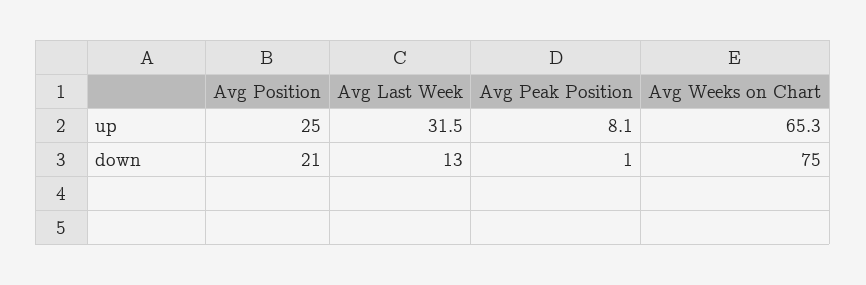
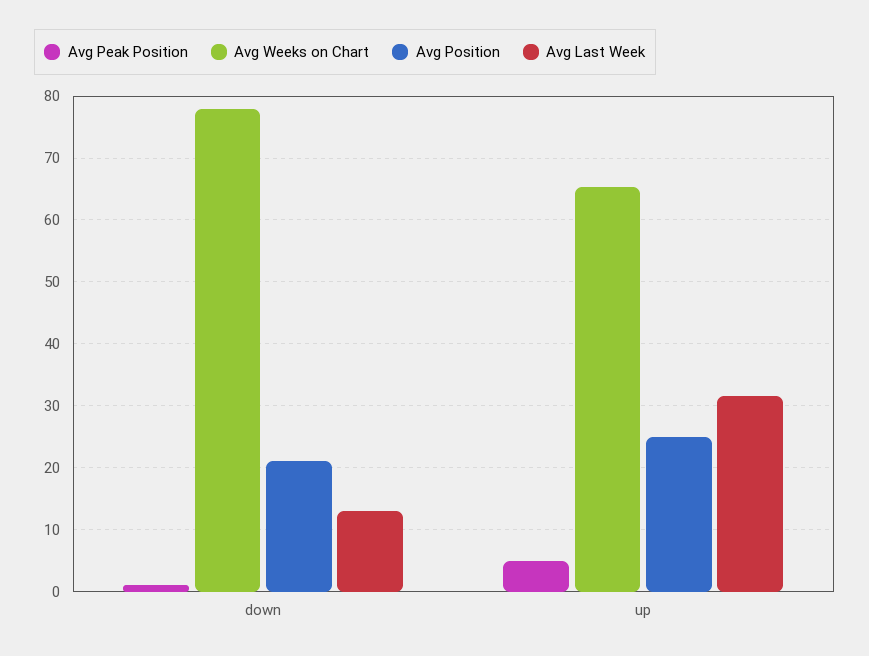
  {
    "Avg Position": {
      "up": 25,
      "down": 21
    },
    "Avg Last Week": {
      "up": 31.5,
      "down": 13
    },
    "Avg Peak Position": {
-     "up": 8.1,
+     "up": 5,
      "down": 1
    },
    "Avg Weeks on Chart": {
      "up": 65.3,
-     "down": 75
+     "down": 78
    }
  }

